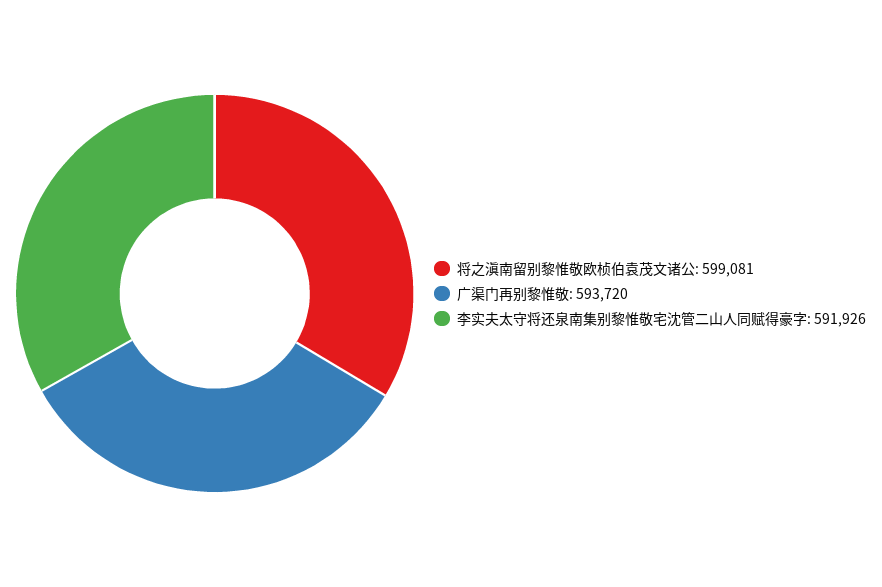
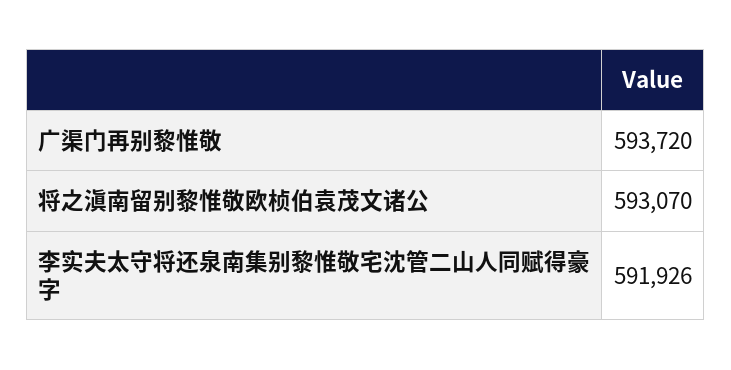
  {
-   "将之滇南留别黎惟敬欧桢伯袁茂文诸公": 599081,
+   "将之滇南留别黎惟敬欧桢伯袁茂文诸公": 593070,
    "广渠门再别黎惟敬": 593720,
    "李实夫太守将还泉南集别黎惟敬宅沈管二山人同赋得豪字": 591926
  }

